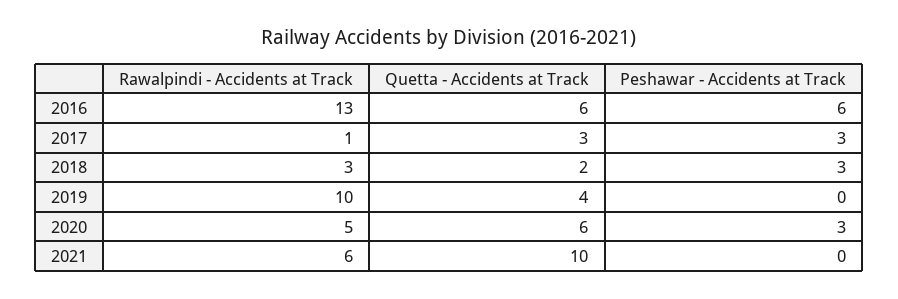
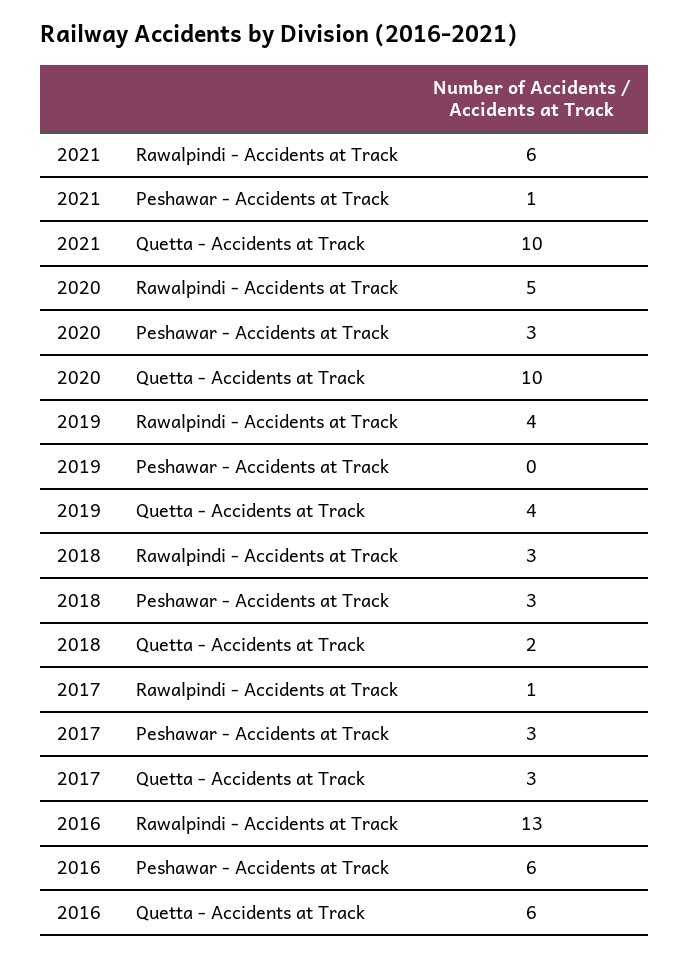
  {
    "Rawalpindi - Accidents at Track": {
      "2016": 13,
      "2017": 1,
      "2018": 3,
-     "2019": 10,
+     "2019": 4,
      "2020": 5,
      "2021": 6
    },
    "Quetta - Accidents at Track": {
      "2016": 6,
      "2017": 3,
      "2018": 2,
      "2019": 4,
-     "2020": 6,
+     "2020": 10,
      "2021": 10
    },
    "Peshawar - Accidents at Track": {
      "2016": 6,
      "2017": 3,
      "2018": 3,
      "2019": 0,
      "2020": 3,
-     "2021": 0
+     "2021": 1
    }
  }

